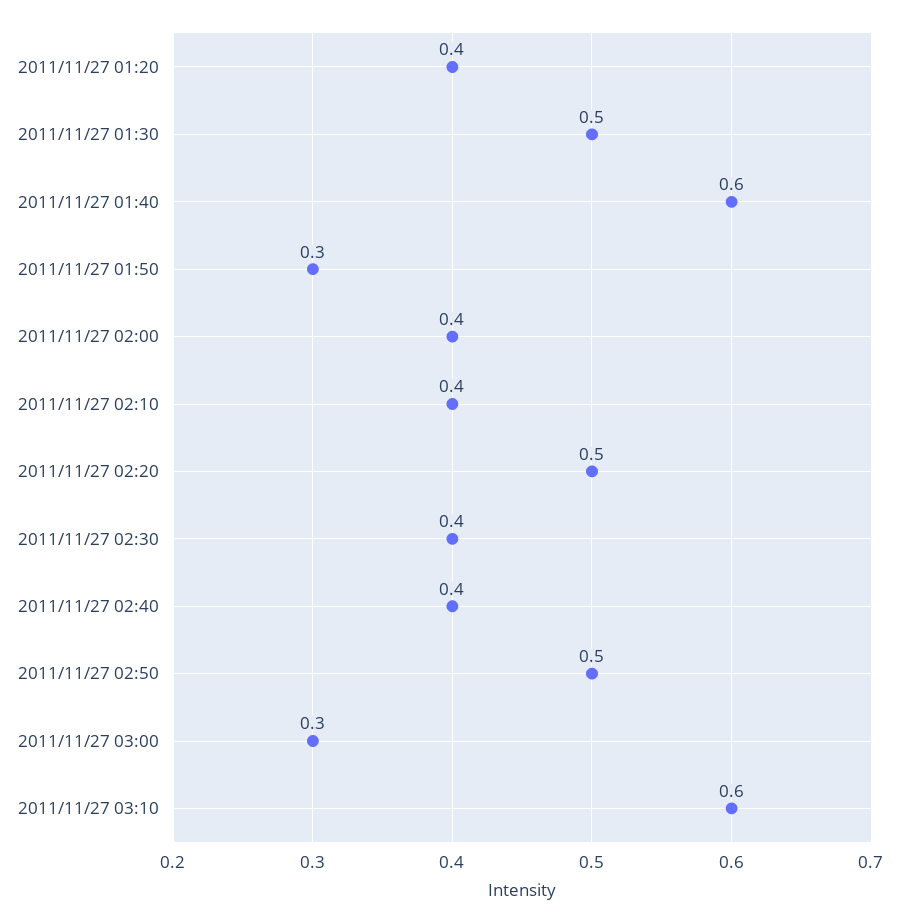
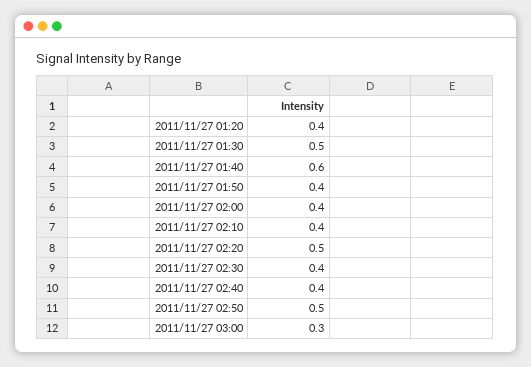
  {
    "2011/11/27 01:20": 0.4,
    "2011/11/27 01:30": 0.5,
    "2011/11/27 01:40": 0.6,
-   "2011/11/27 01:50": 0.3,
+   "2011/11/27 01:50": 0.4,
    "2011/11/27 02:00": 0.4,
    "2011/11/27 02:10": 0.4,
    "2011/11/27 02:20": 0.5,
    "2011/11/27 02:30": 0.4,
    "2011/11/27 02:40": 0.4,
    "2011/11/27 02:50": 0.5,
-   "2011/11/27 03:00": 0.3,
+   "2011/11/27 03:00": 0.3
-   "2011/11/27 03:10": 0.6
  }

